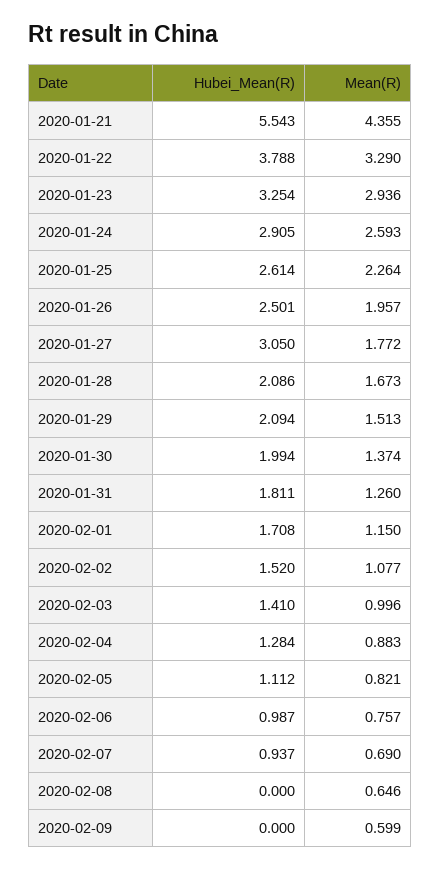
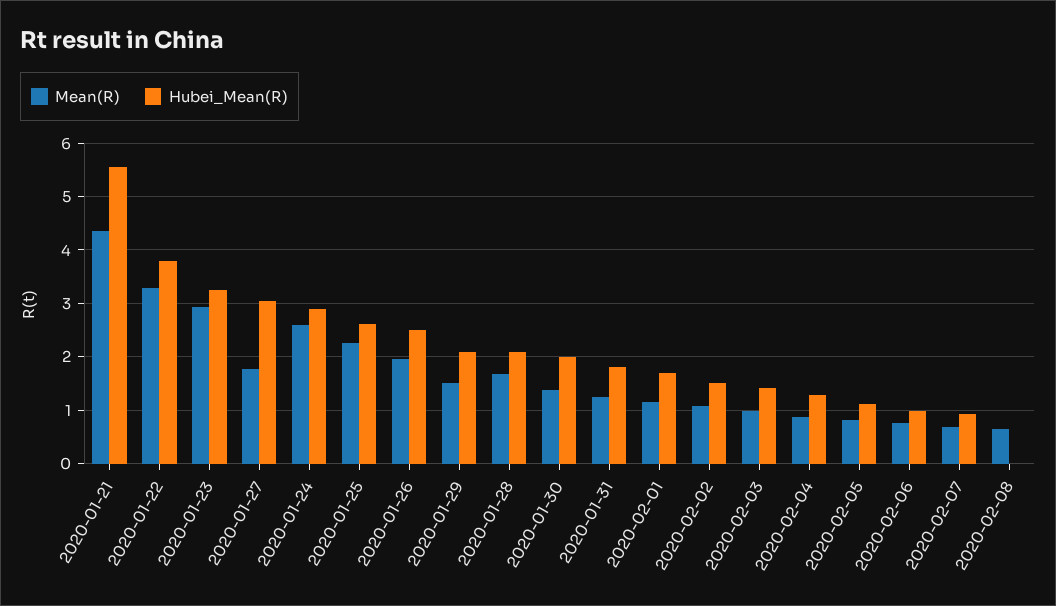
  {
    "Hubei_Mean(R)": {
      "2020-01-21": 5.543,
      "2020-01-22": 3.788,
      "2020-01-23": 3.254,
      "2020-01-24": 2.905,
      "2020-01-25": 2.614,
      "2020-01-26": 2.501,
      "2020-01-27": 3.05,
      "2020-01-28": 2.086,
      "2020-01-29": 2.094,
      "2020-01-30": 1.994,
      "2020-01-31": 1.811,
      "2020-02-01": 1.708,
      "2020-02-02": 1.52,
      "2020-02-03": 1.41,
      "2020-02-04": 1.284,
      "2020-02-05": 1.112,
      "2020-02-06": 0.987,
      "2020-02-07": 0.937,
-     "2020-02-08": 0,
+     "2020-02-08": 0
-     "2020-02-09": 0
    },
    "Mean(R)": {
      "2020-01-21": 4.355,
      "2020-01-22": 3.29,
      "2020-01-23": 2.936,
      "2020-01-24": 2.593,
      "2020-01-25": 2.264,
      "2020-01-26": 1.957,
      "2020-01-27": 1.772,
      "2020-01-28": 1.673,
      "2020-01-29": 1.513,
      "2020-01-30": 1.374,
      "2020-01-31": 1.26,
      "2020-02-01": 1.15,
      "2020-02-02": 1.077,
      "2020-02-03": 0.996,
      "2020-02-04": 0.883,
      "2020-02-05": 0.821,
      "2020-02-06": 0.757,
      "2020-02-07": 0.69,
-     "2020-02-08": 0.646,
+     "2020-02-08": 0.646
-     "2020-02-09": 0.599
    }
  }

